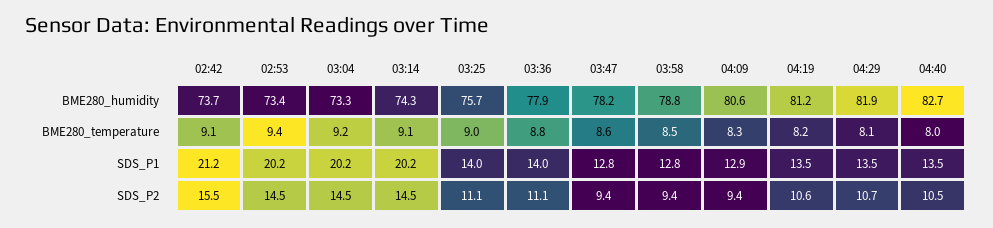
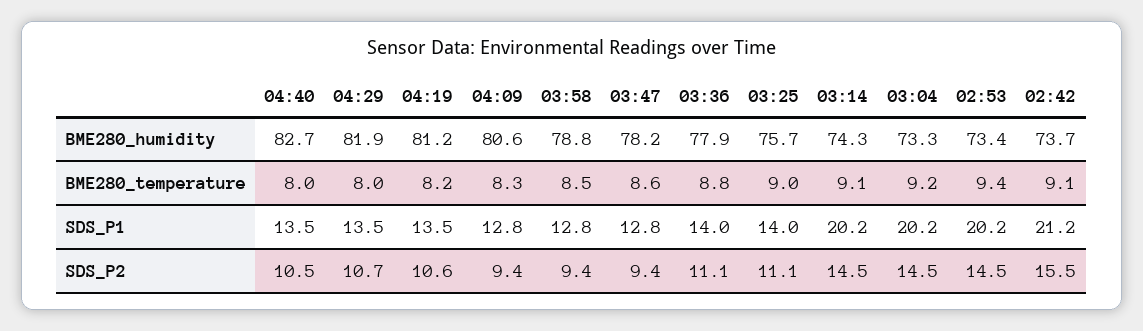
  {
    "02:42": {
      "BME280_humidity": 73.7,
      "BME280_temperature": 9.1,
      "SDS_P1": 21.2,
      "SDS_P2": 15.5
    },
    "02:53": {
      "BME280_humidity": 73.4,
      "BME280_temperature": 9.4,
      "SDS_P1": 20.2,
      "SDS_P2": 14.5
    },
    "03:04": {
      "BME280_humidity": 73.3,
      "BME280_temperature": 9.2,
      "SDS_P1": 20.2,
      "SDS_P2": 14.5
    },
    "03:14": {
      "BME280_humidity": 74.3,
      "BME280_temperature": 9.1,
      "SDS_P1": 20.2,
      "SDS_P2": 14.5
    },
    "03:25": {
      "BME280_humidity": 75.7,
      "BME280_temperature": 9,
      "SDS_P1": 14,
      "SDS_P2": 11.1
    },
    "03:36": {
      "BME280_humidity": 77.9,
      "BME280_temperature": 8.8,
      "SDS_P1": 14,
      "SDS_P2": 11.1
    },
    "03:47": {
      "BME280_humidity": 78.2,
      "BME280_temperature": 8.6,
      "SDS_P1": 12.8,
      "SDS_P2": 9.4
    },
    "03:58": {
      "BME280_humidity": 78.8,
      "BME280_temperature": 8.5,
      "SDS_P1": 12.8,
      "SDS_P2": 9.4
    },
    "04:09": {
      "BME280_humidity": 80.6,
      "BME280_temperature": 8.3,
-     "SDS_P1": 12.9,
+     "SDS_P1": 12.8,
      "SDS_P2": 9.4
    },
    "04:19": {
      "BME280_humidity": 81.2,
      "BME280_temperature": 8.2,
      "SDS_P1": 13.5,
      "SDS_P2": 10.6
    },
    "04:29": {
      "BME280_humidity": 81.9,
-     "BME280_temperature": 8.1,
+     "BME280_temperature": 8,
      "SDS_P1": 13.5,
      "SDS_P2": 10.7
    },
    "04:40": {
      "BME280_humidity": 82.7,
      "BME280_temperature": 8,
      "SDS_P1": 13.5,
      "SDS_P2": 10.5
    }
  }

